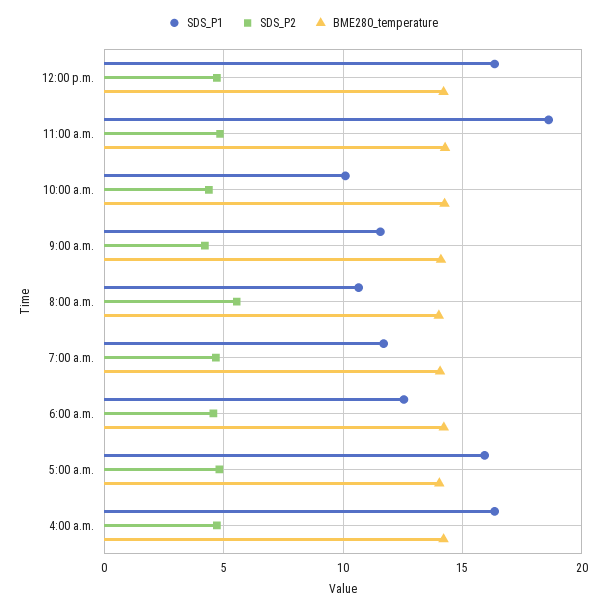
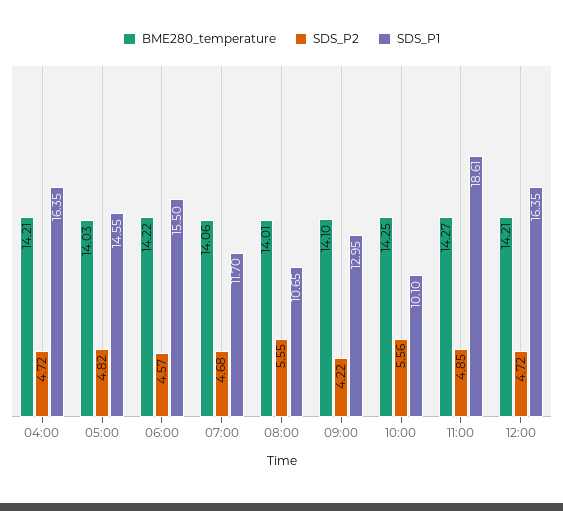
  {
    "SDS_P1": {
      "12:00 p.m.": 16.35,
      "11:00 a.m.": 18.61,
      "10:00 a.m.": 10.1,
-     "9:00 a.m.": 11.5,
+     "9:00 a.m.": 12.95,
      "8:00 a.m.": 10.65,
      "7:00 a.m.": 11.7,
-     "6:00 a.m.": 12.5,
+     "6:00 a.m.": 15.5,
-     "5:00 a.m.": 16,
+     "5:00 a.m.": 14.55,
      "4:00 a.m.": 16.35
    },
    "SDS_P2": {
      "12:00 p.m.": 4.72,
      "11:00 a.m.": 4.85,
-     "10:00 a.m.": 4.5,
+     "10:00 a.m.": 5.56,
      "9:00 a.m.": 4.22,
      "8:00 a.m.": 5.55,
      "7:00 a.m.": 4.68,
      "6:00 a.m.": 4.57,
      "5:00 a.m.": 4.82,
      "4:00 a.m.": 4.72
    },
    "BME280_temperature": {
      "12:00 p.m.": 14.21,
      "11:00 a.m.": 14.27,
      "10:00 a.m.": 14.25,
      "9:00 a.m.": 14.1,
      "8:00 a.m.": 14.01,
      "7:00 a.m.": 14.06,
      "6:00 a.m.": 14.22,
      "5:00 a.m.": 14.03,
      "4:00 a.m.": 14.21
    }
  }

